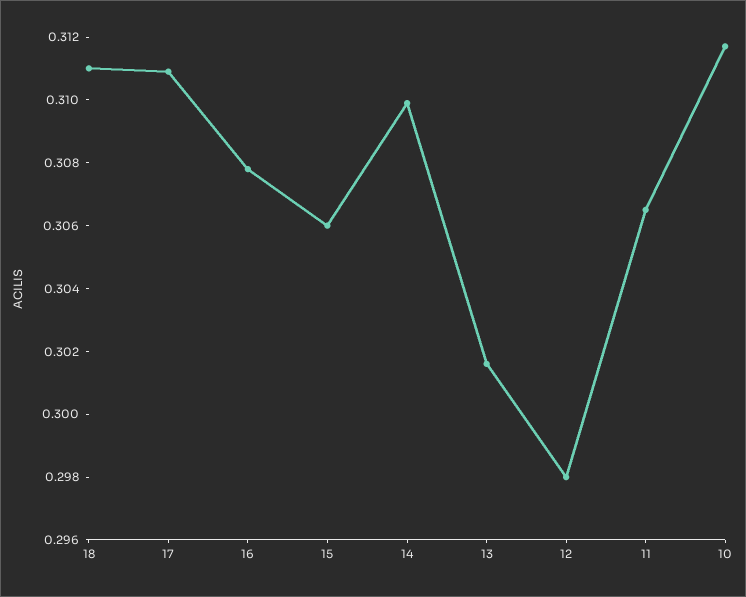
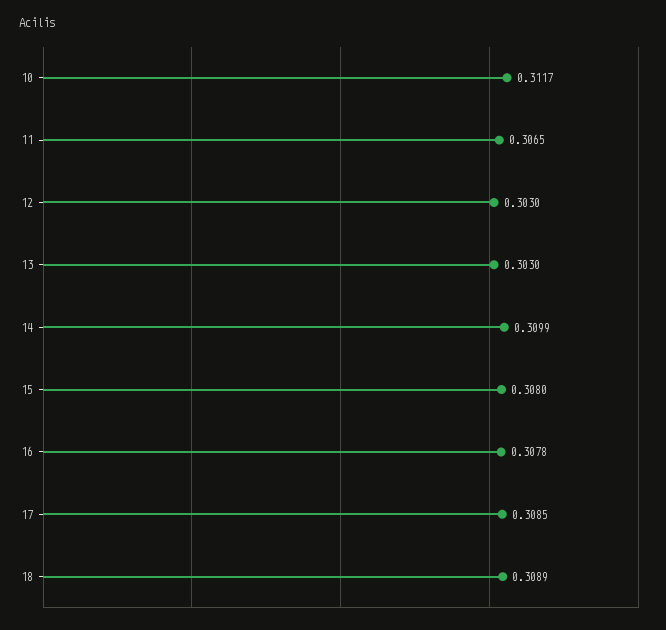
  {
-   "18": 0.311,
+   "18": 0.3089,
-   "17": 0.311,
+   "17": 0.3085,
    "16": 0.3078,
-   "15": 0.306,
+   "15": 0.308,
    "14": 0.3099,
-   "13": 0.3015,
+   "13": 0.303,
-   "12": 0.298,
+   "12": 0.303,
    "11": 0.3065,
    "10": 0.3117
  }

